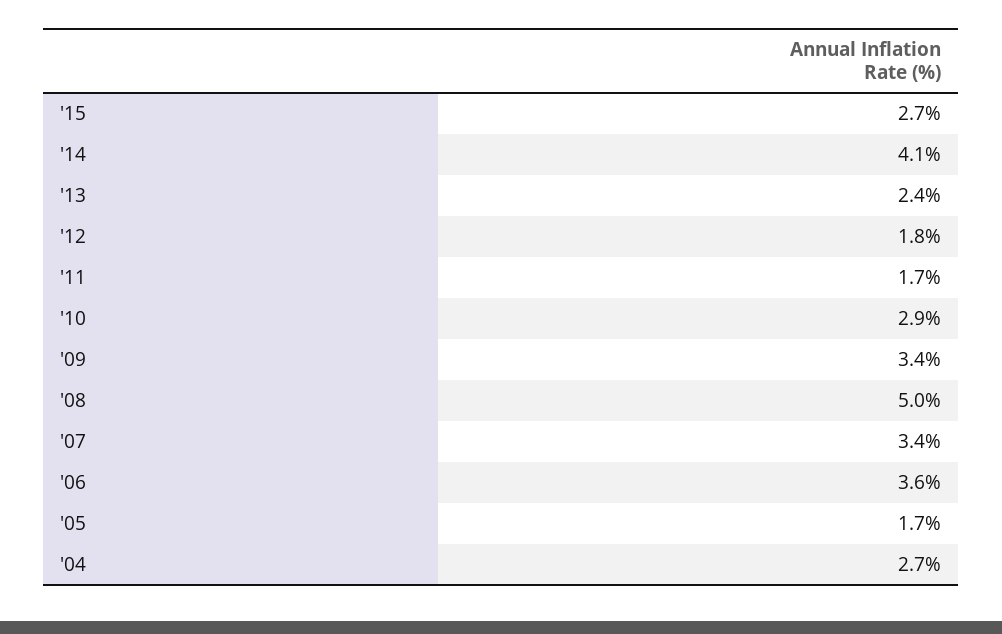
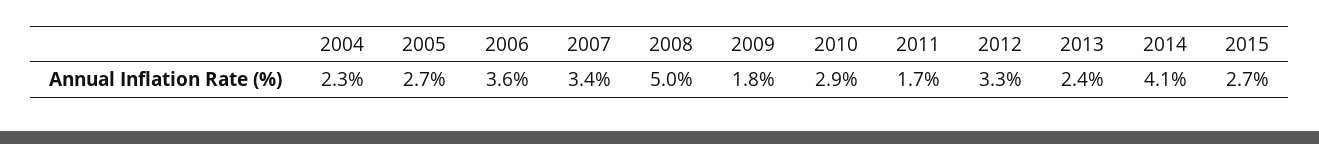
  {
    "'15": 2.7,
    "'14": 4.1,
    "'13": 2.4,
-   "'12": 1.8,
+   "'12": 3.3,
    "'11": 1.7,
    "'10": 2.9,
-   "'09": 3.4,
+   "'09": 1.8,
    "'08": 5,
    "'07": 3.4,
    "'06": 3.6,
-   "'05": 1.7,
+   "'05": 2.7,
-   "'04": 2.7
+   "'04": 2.3
  }

